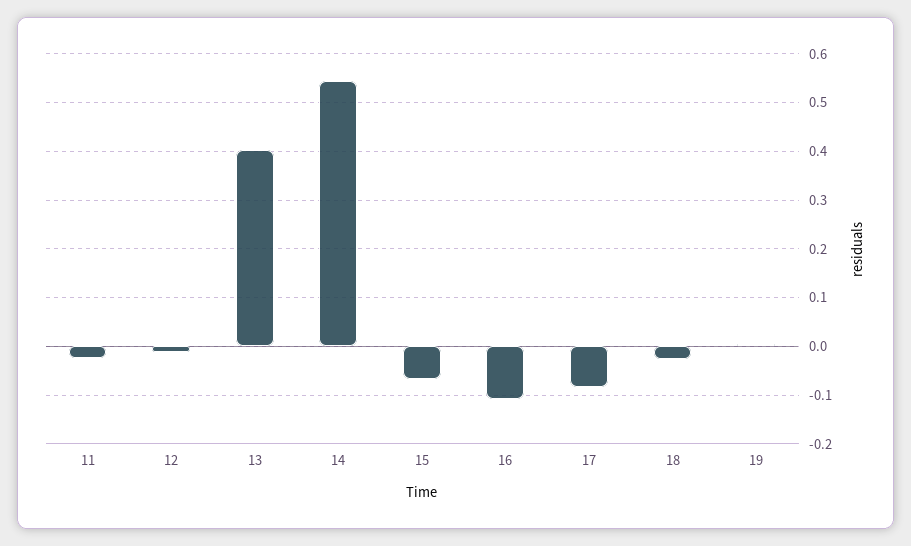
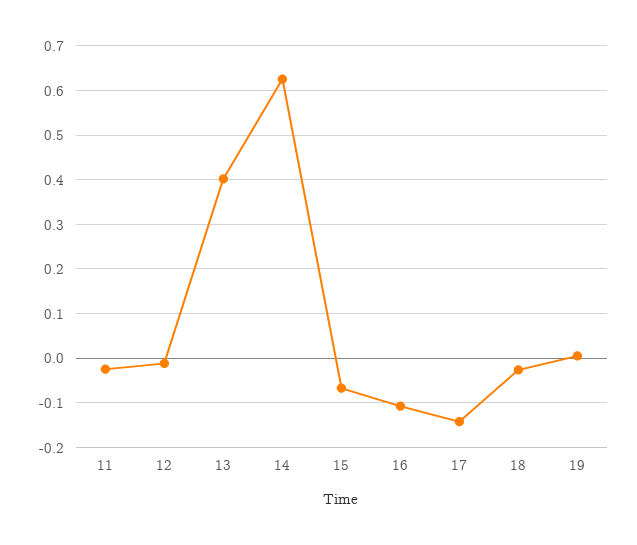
  {
    "11": -0.02,
    "12": -0.02,
    "13": 0.4,
-   "14": 0.54,
+   "14": 0.62,
    "15": -0.06,
    "16": -0.1,
-   "17": -0.08,
+   "17": -0.14,
    "18": -0.02,
    "19": 0
  }

